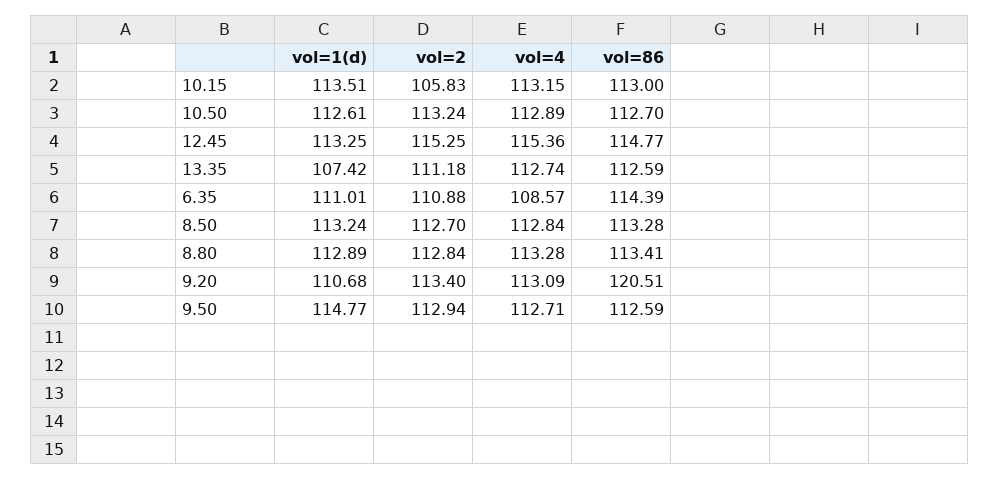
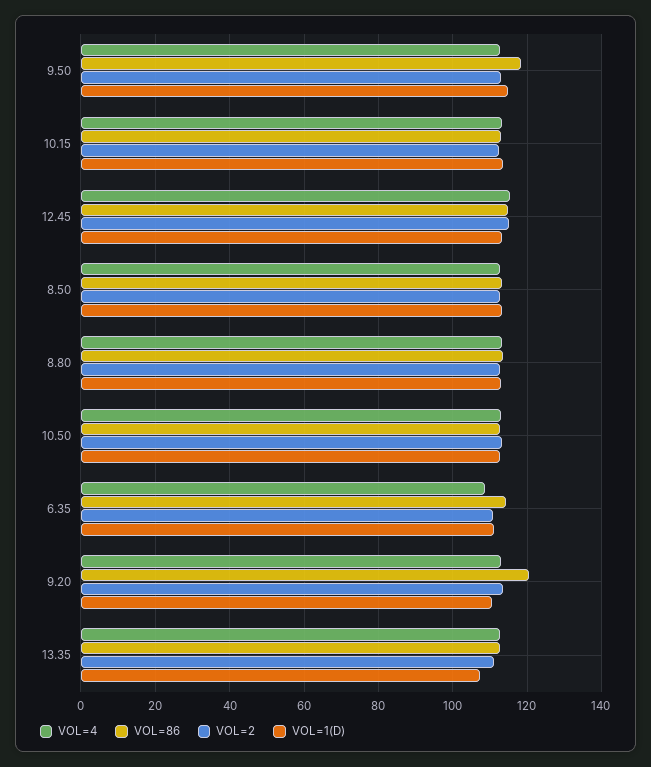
  {
    "vol=1(d)": {
      "10.15": 113.51,
      "10.50": 112.61,
      "12.45": 113.25,
      "13.35": 107.42,
      "6.35": 111.01,
      "8.50": 113.24,
      "8.80": 112.89,
      "9.20": 110.68,
      "9.50": 114.77
    },
    "vol=2": {
-     "10.15": 105.83,
+     "10.15": 112,
      "10.50": 113.24,
      "12.45": 115.25,
      "13.35": 111.18,
      "6.35": 110.88,
      "8.50": 112.7,
      "8.80": 112.84,
      "9.20": 113.4,
      "9.50": 112.94
    },
    "vol=4": {
      "10.15": 113.15,
      "10.50": 112.89,
      "12.45": 115.36,
      "13.35": 112.74,
      "6.35": 108.57,
      "8.50": 112.84,
      "8.80": 113.28,
      "9.20": 113.09,
      "9.50": 112.71
    },
    "vol=86": {
      "10.15": 113,
      "10.50": 112.7,
      "12.45": 114.77,
      "13.35": 112.59,
      "6.35": 114.39,
      "8.50": 113.28,
      "8.80": 113.41,
      "9.20": 120.51,
-     "9.50": 112.59
+     "9.50": 118
    }
  }

